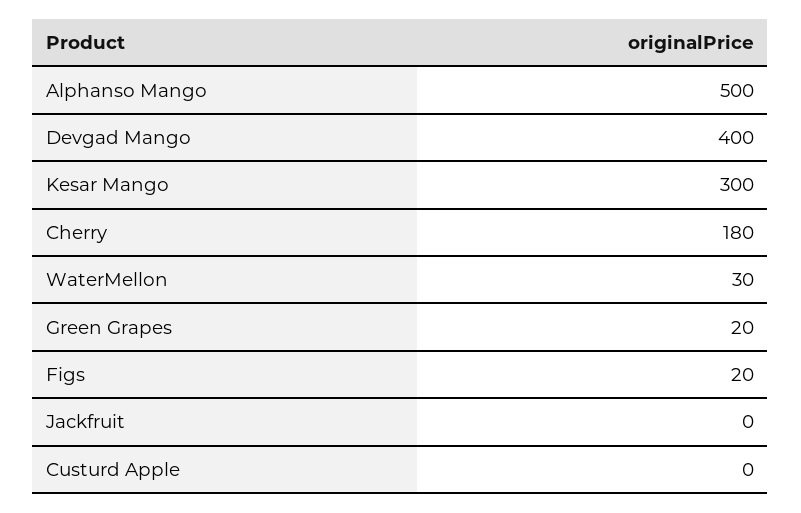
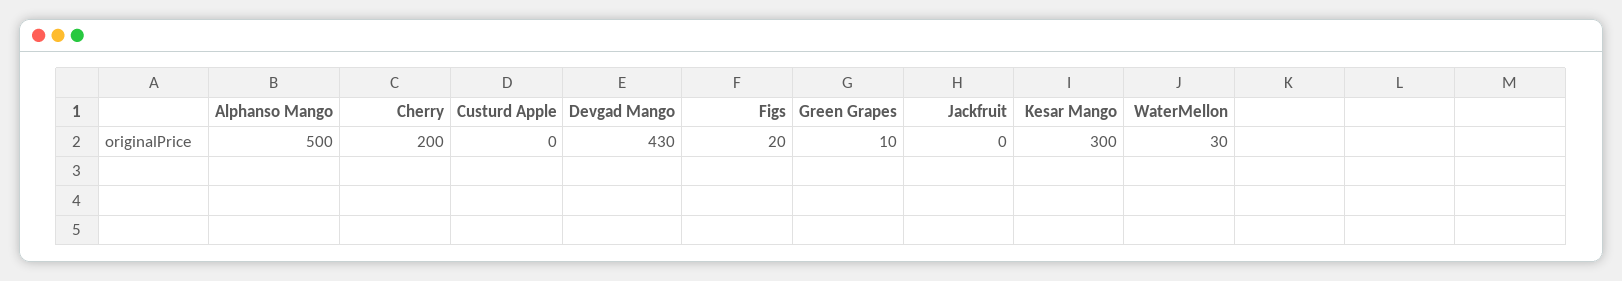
  {
    "Alphanso Mango": 500,
-   "Devgad Mango": 400,
+   "Devgad Mango": 430,
    "Kesar Mango": 300,
-   "Cherry": 180,
+   "Cherry": 200,
    "WaterMellon": 30,
-   "Green Grapes": 20,
+   "Green Grapes": 10,
    "Figs": 20,
    "Jackfruit": 0,
    "Custurd Apple": 0
  }

